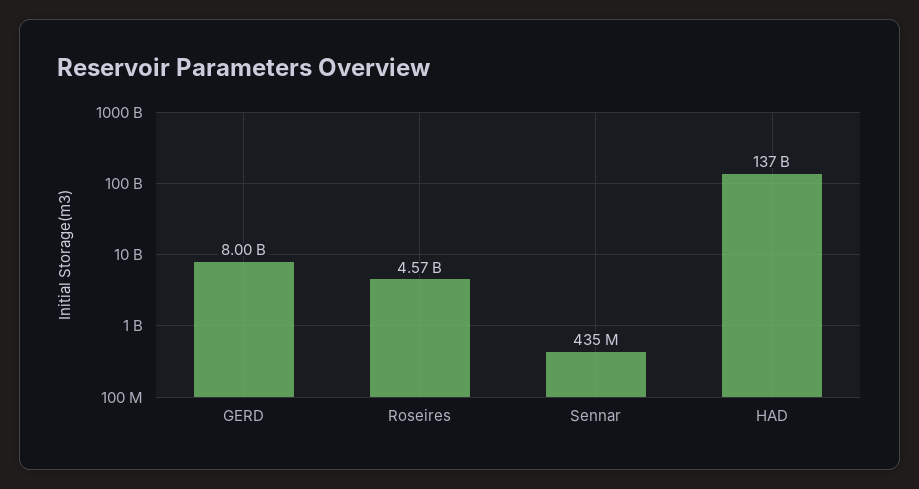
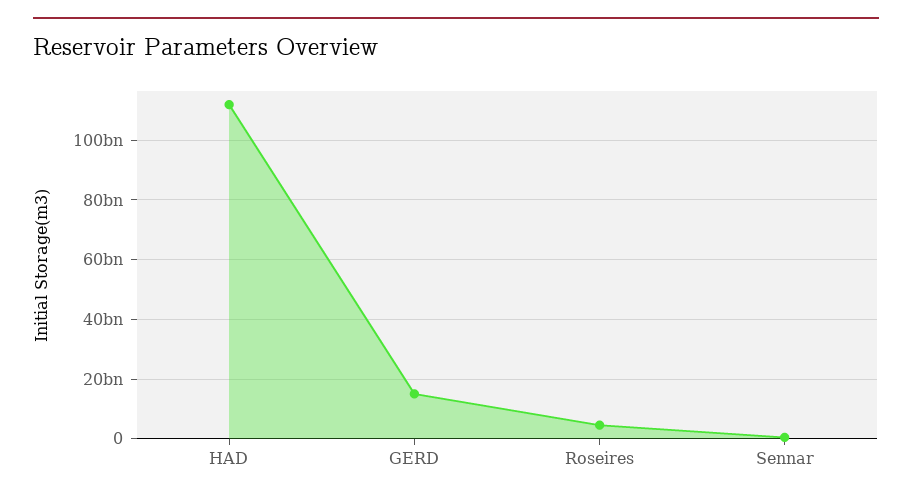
  {
-   "GERD": 8000000000,
+   "GERD": 15000000000,
    "Roseires": 4570000000,
    "Sennar": 435000000,
-   "HAD": 137000000000
+   "HAD": 112500000000
  }

